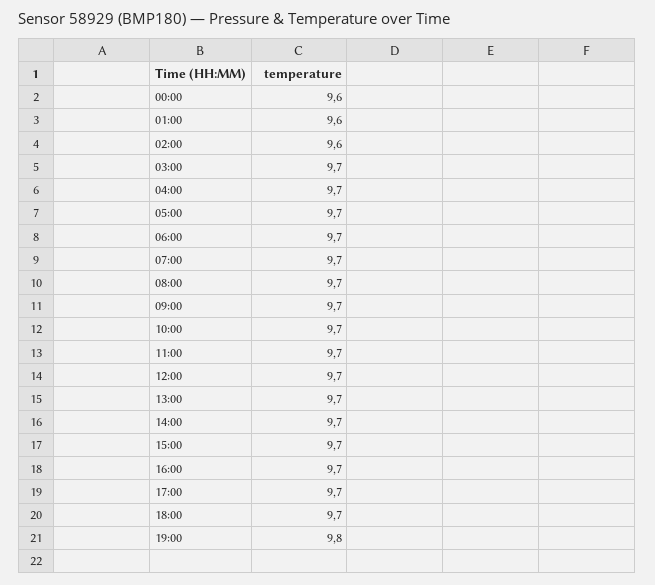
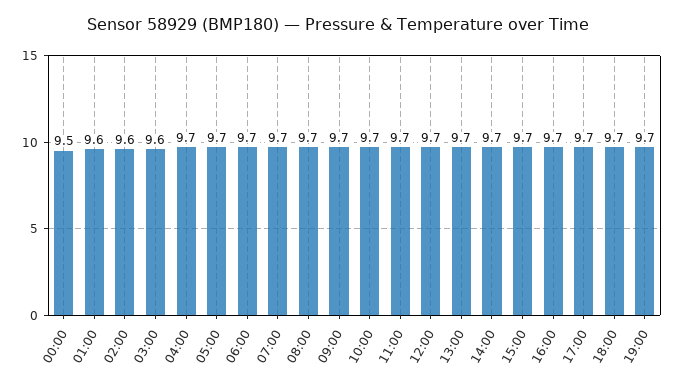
  {
-   "00:00": 9.6,
+   "00:00": 9.5,
    "01:00": 9.6,
    "02:00": 9.6,
-   "03:00": 9.7,
+   "03:00": 9.6,
    "04:00": 9.7,
    "05:00": 9.7,
    "06:00": 9.7,
    "07:00": 9.7,
    "08:00": 9.7,
    "09:00": 9.7,
    "10:00": 9.7,
    "11:00": 9.7,
    "12:00": 9.7,
    "13:00": 9.7,
    "14:00": 9.7,
    "15:00": 9.7,
    "16:00": 9.7,
    "17:00": 9.7,
    "18:00": 9.7,
-   "19:00": 9.8
+   "19:00": 9.7
  }

